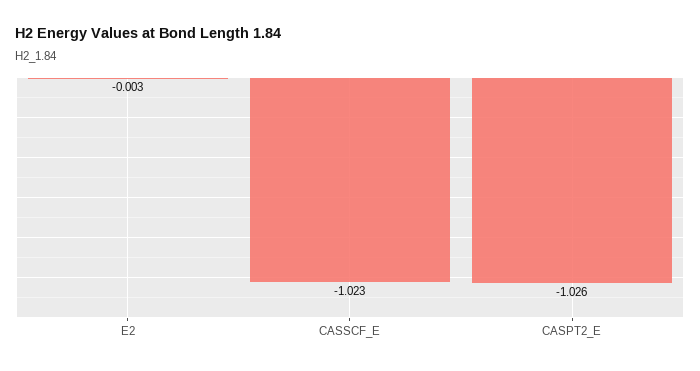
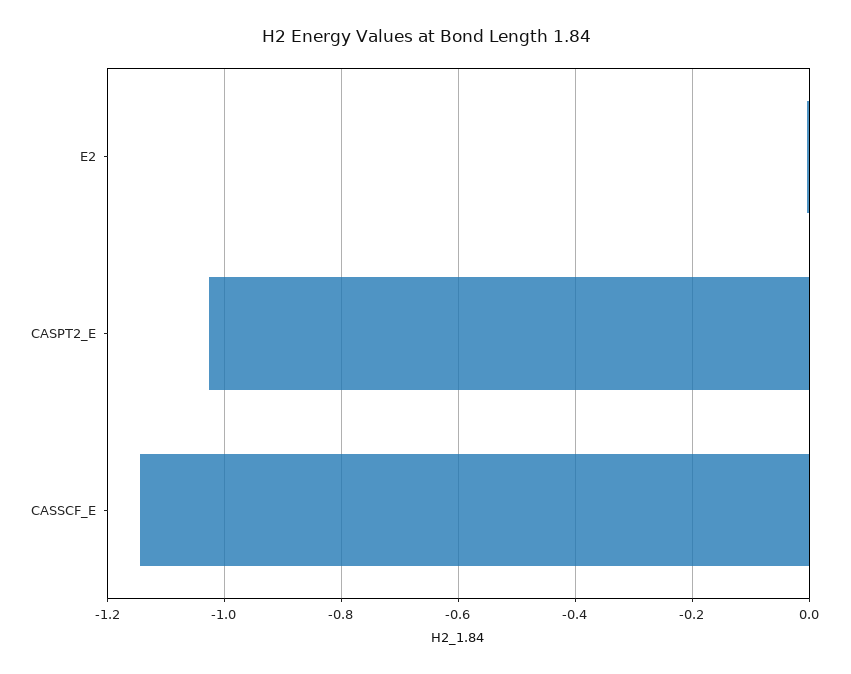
  {
    "E2": -0.003,
-   "CASSCF_E": -1.023,
+   "CASSCF_E": -1.14,
    "CASPT2_E": -1.026
  }

